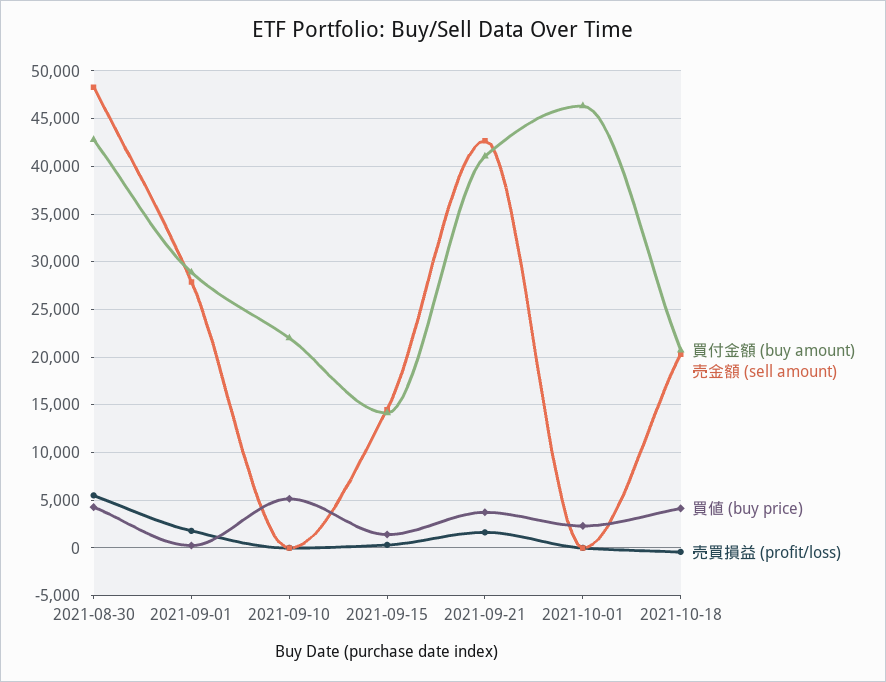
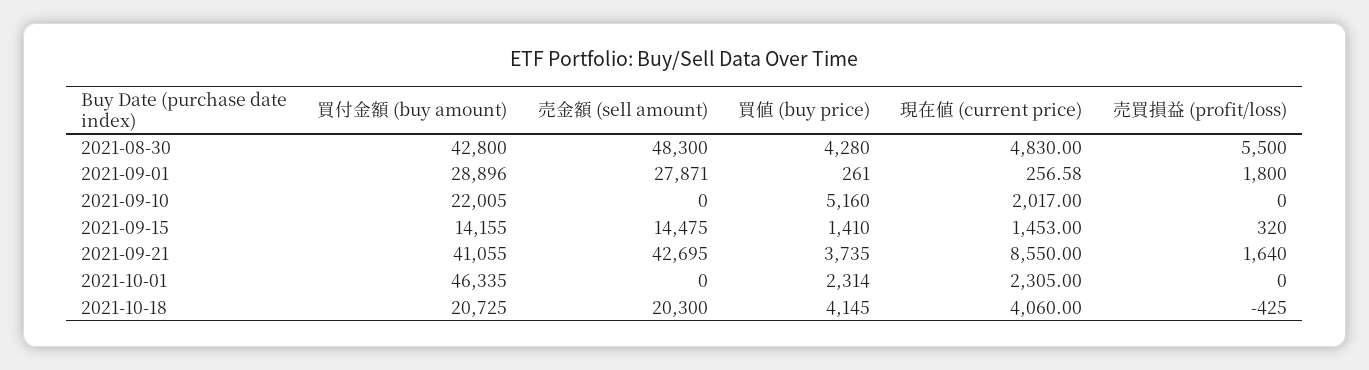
  {
    "買付金額 (buy amount)": {
      "2021-08-30": 42800,
      "2021-09-01": 28896,
      "2021-09-10": 22005,
      "2021-09-15": 14155,
      "2021-09-21": 41055,
      "2021-10-01": 46335,
      "2021-10-18": 20725
    },
    "売金額 (sell amount)": {
      "2021-08-30": 48300,
      "2021-09-01": 27871,
      "2021-09-10": 0,
      "2021-09-15": 14475,
      "2021-09-21": 42695,
      "2021-10-01": 0,
      "2021-10-18": 20300
    },
    "買値 (buy price)": {
      "2021-08-30": 4280,
      "2021-09-01": 261,
      "2021-09-10": 5160,
      "2021-09-15": 1410,
      "2021-09-21": 3735,
      "2021-10-01": 2314,
      "2021-10-18": 4145
    },
    "売買損益 (profit/loss)": {
      "2021-08-30": 5500,
      "2021-09-01": 1800,
      "2021-09-10": 0,
      "2021-09-15": 320,
      "2021-09-21": 1640,
      "2021-10-01": 0,
      "2021-10-18": -425
-   }
+   },
+   "現在値 (current price)": {
+     "2021-08-30": 4830,
+     "2021-09-01": 256.58,
+     "2021-09-10": 2017,
+     "2021-09-15": 1453,
+     "2021-09-21": 8550,
+     "2021-10-01": 2305,
+     "2021-10-18": 4060
+   }
  }

